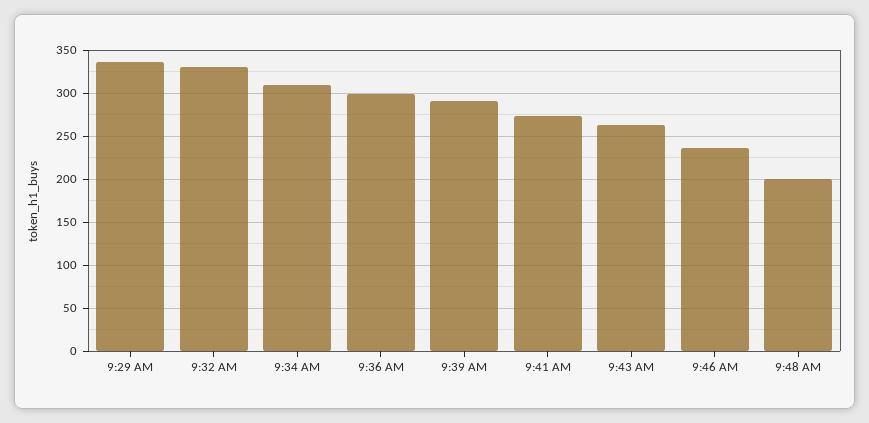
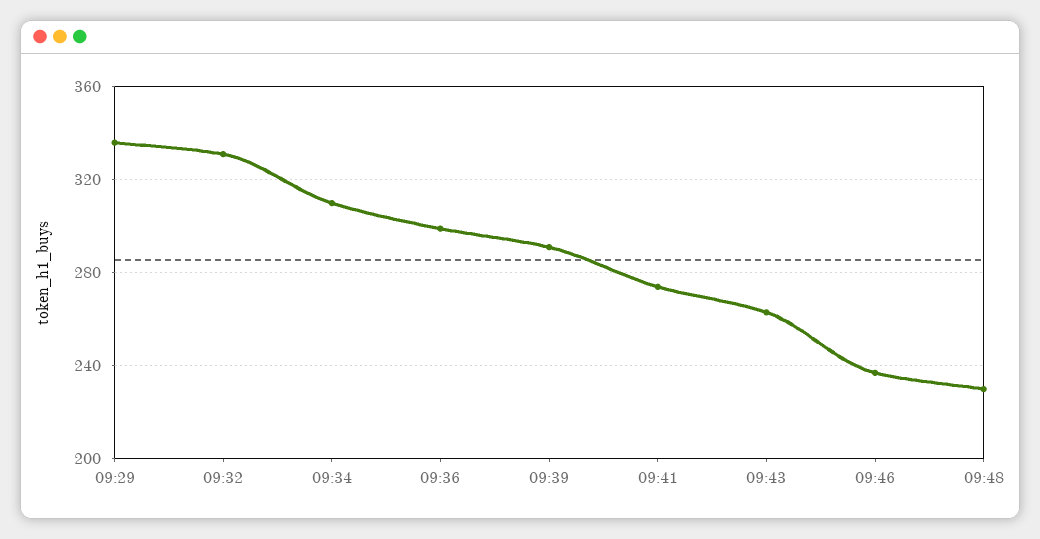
  {
    "9:29 AM": 335,
    "9:32 AM": 330,
    "9:34 AM": 310,
    "9:36 AM": 300,
    "9:39 AM": 290,
    "9:41 AM": 275,
    "9:43 AM": 265,
    "9:46 AM": 235,
-   "9:48 AM": 200
+   "9:48 AM": 230
  }

